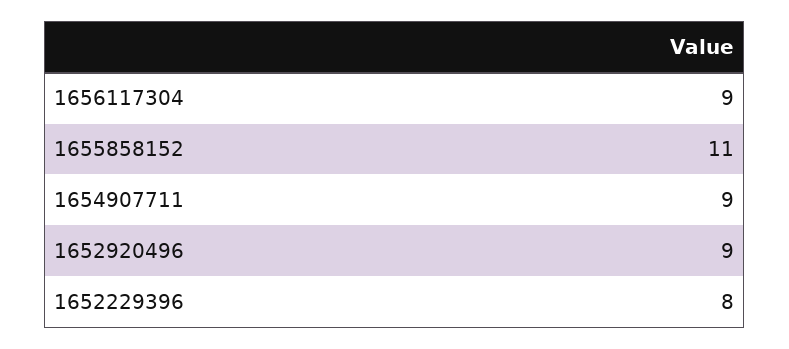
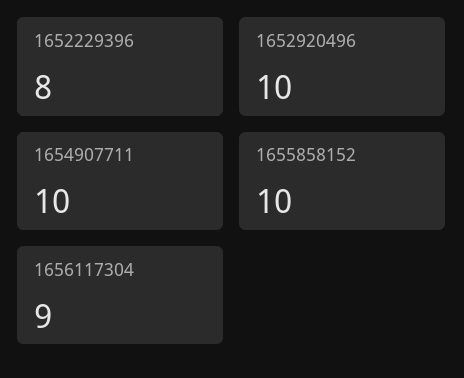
  {
    "1656117304": 9,
-   "1655858152": 11,
+   "1655858152": 10,
-   "1654907711": 9,
+   "1654907711": 10,
-   "1652920496": 9,
+   "1652920496": 10,
    "1652229396": 8
  }

